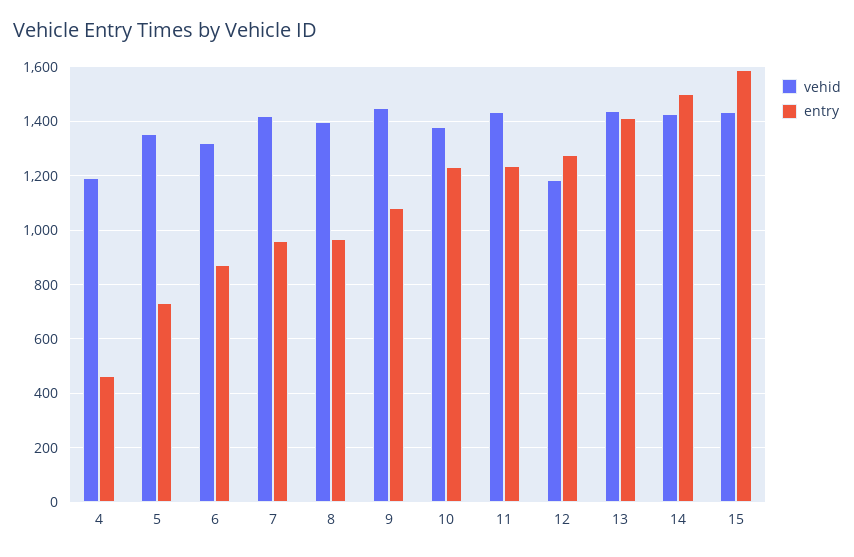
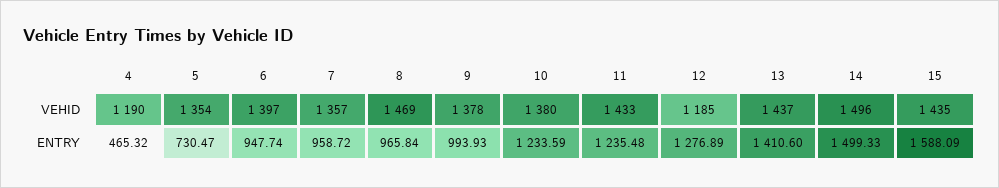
  {
    "vehid": {
      "4": 1190,
      "5": 1354,
-     "6": 1325,
+     "6": 1397,
-     "7": 1425,
+     "7": 1357,
-     "8": 1400,
+     "8": 1469,
-     "9": 1450,
+     "9": 1378,
      "10": 1380,
      "11": 1433,
      "12": 1185,
      "13": 1437,
-     "14": 1425,
+     "14": 1496,
      "15": 1435
    },
    "entry": {
      "4": 465.32,
      "5": 730.47,
-     "6": 875,
+     "6": 947.74,
      "7": 958.72,
      "8": 965.84,
-     "9": 1075,
+     "9": 993.93,
      "10": 1233.59,
      "11": 1235.48,
      "12": 1276.89,
      "13": 1410.6,
      "14": 1499.33,
      "15": 1588.09
    }
  }

